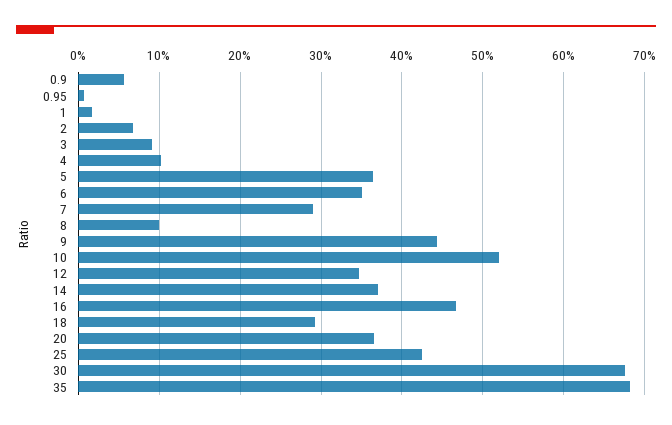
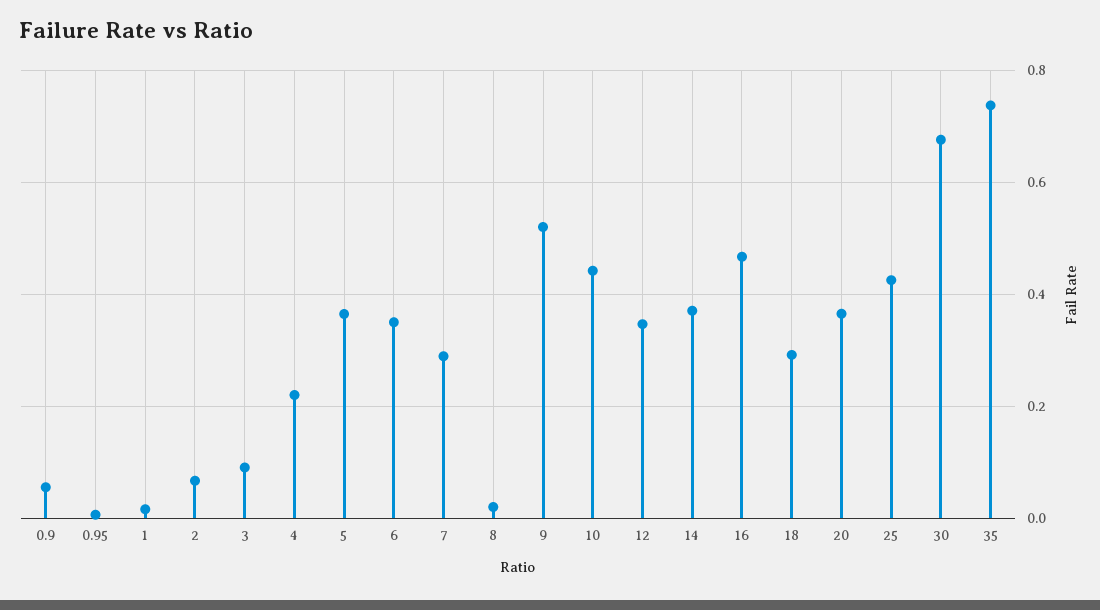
  {
    "0.9": 0.06,
    "0.95": 0.01,
    "1": 0.02,
    "2": 0.07,
    "3": 0.09,
-   "4": 0.1,
+   "4": 0.22,
    "5": 0.36,
    "6": 0.35,
    "7": 0.29,
-   "8": 0.1,
+   "8": 0.02,
-   "9": 0.44,
+   "9": 0.52,
-   "10": 0.52,
+   "10": 0.44,
    "12": 0.35,
    "14": 0.37,
    "16": 0.47,
    "18": 0.29,
    "20": 0.37,
    "25": 0.43,
    "30": 0.68,
-   "35": 0.68
+   "35": 0.74
  }

